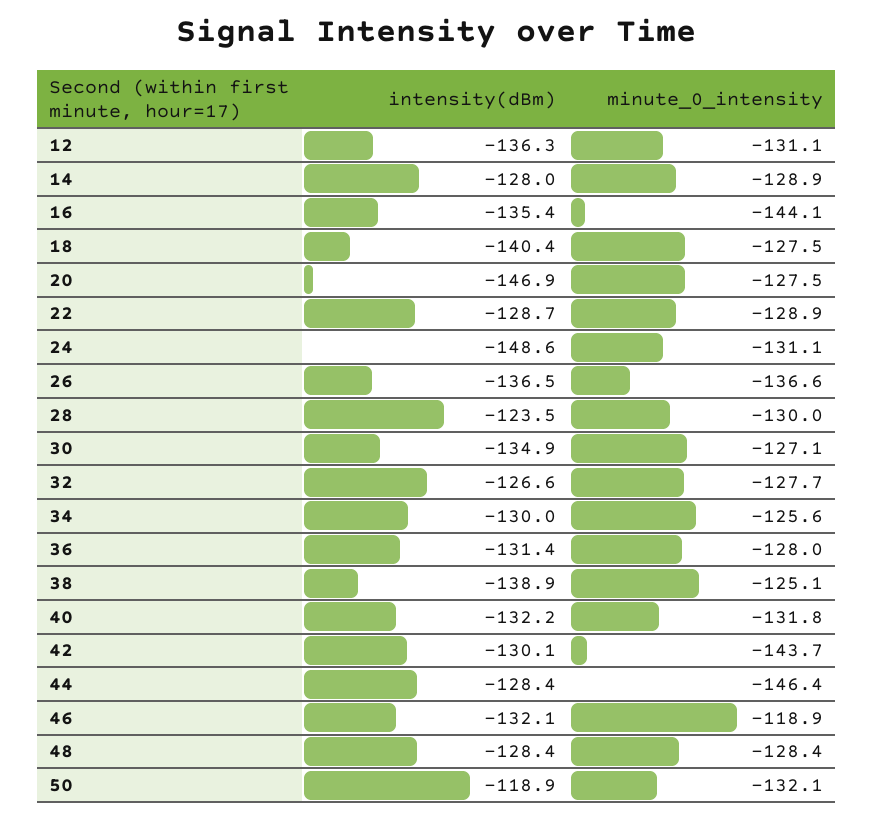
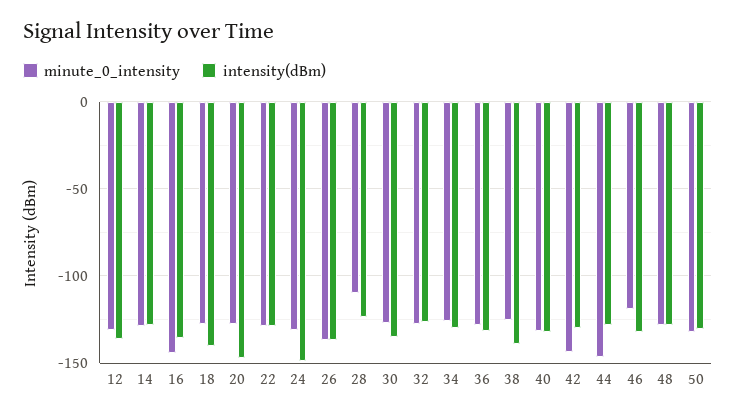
  {
    "intensity(dBm)": {
      "12": -136.3,
      "14": -128,
      "16": -135.4,
      "18": -140.4,
      "20": -146.9,
      "22": -128.7,
      "24": -148.6,
      "26": -136.5,
      "28": -123.5,
      "30": -134.9,
      "32": -126.6,
      "34": -130,
      "36": -131.4,
      "38": -138.9,
      "40": -132.2,
      "42": -130.1,
      "44": -128.4,
      "46": -132.1,
      "48": -128.4,
-     "50": -118.9
+     "50": -130
    },
    "minute_0_intensity": {
      "12": -131.1,
      "14": -128.9,
      "16": -144.1,
      "18": -127.5,
      "20": -127.5,
      "22": -128.9,
      "24": -131.1,
      "26": -136.6,
-     "28": -130,
+     "28": -110,
      "30": -127.1,
      "32": -127.7,
      "34": -125.6,
      "36": -128,
      "38": -125.1,
      "40": -131.8,
      "42": -143.7,
      "44": -146.4,
      "46": -118.9,
      "48": -128.4,
      "50": -132.1
    }
  }

